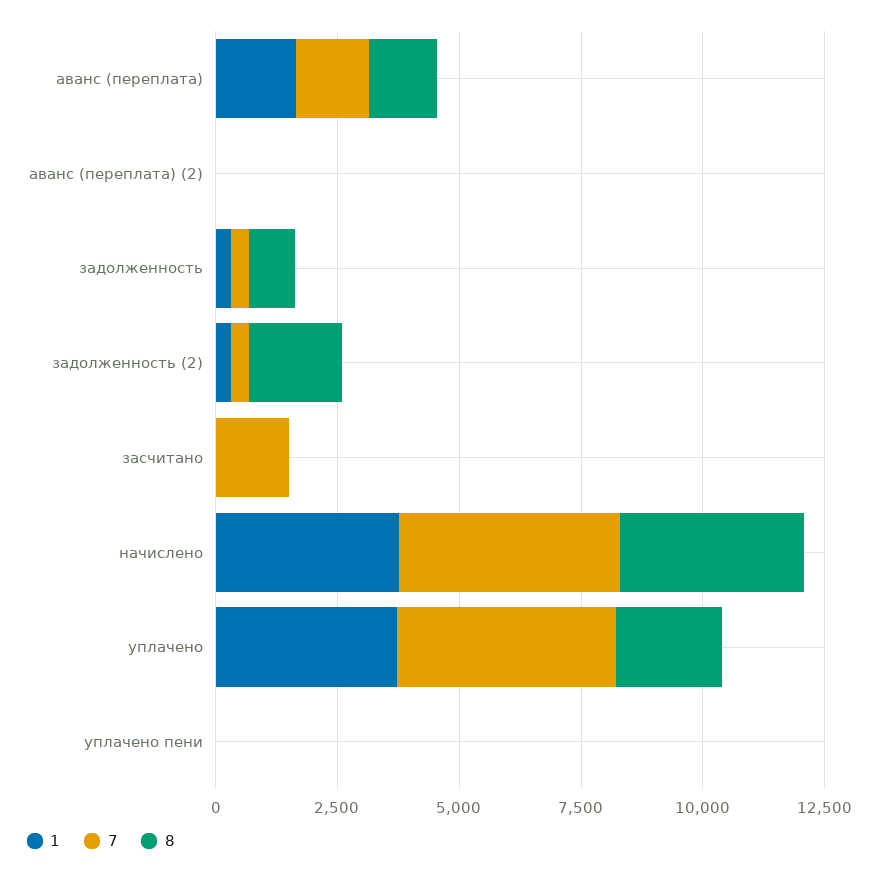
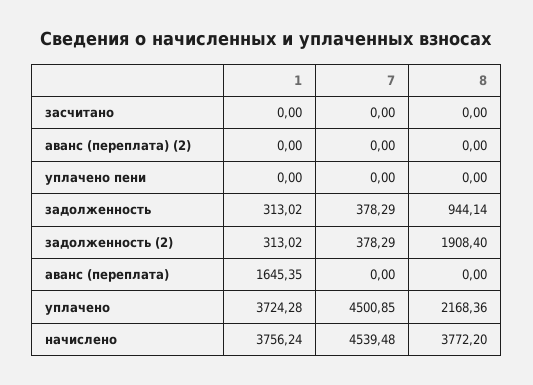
  {
    "1": {
      "аванс (переплата)": 1645.35,
      "аванс (переплата) (2)": 0,
      "задолженность": 313.02,
      "задолженность (2)": 313.02,
      "засчитано": 0,
      "начислено": 3756.24,
      "уплачено": 3724.28,
      "уплачено пени": 0
    },
    "7": {
-     "аванс (переплата)": 1500,
+     "аванс (переплата)": 0,
      "аванс (переплата) (2)": 0,
      "задолженность": 378.29,
      "задолженность (2)": 378.29,
-     "засчитано": 1500,
+     "засчитано": 0,
      "начислено": 4539.48,
      "уплачено": 4500.85,
      "уплачено пени": 0
    },
    "8": {
-     "аванс (переплата)": 1500,
+     "аванс (переплата)": 0,
      "аванс (переплата) (2)": 0,
      "задолженность": 944.14,
      "задолженность (2)": 1908.4,
      "засчитано": 0,
      "начислено": 3772.2,
      "уплачено": 2168.36,
      "уплачено пени": 0
    }
  }

